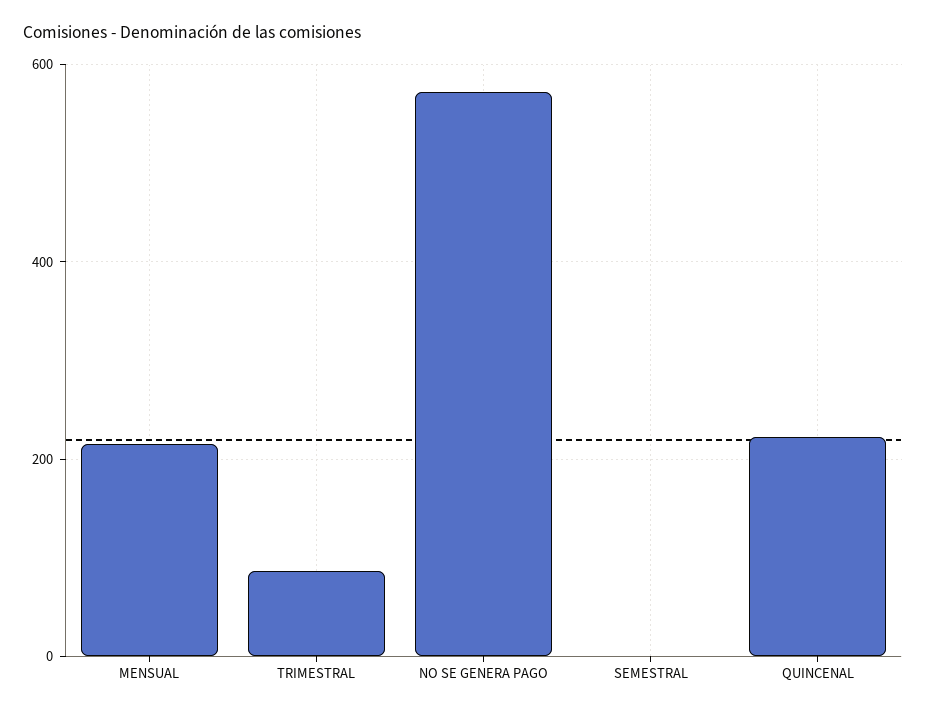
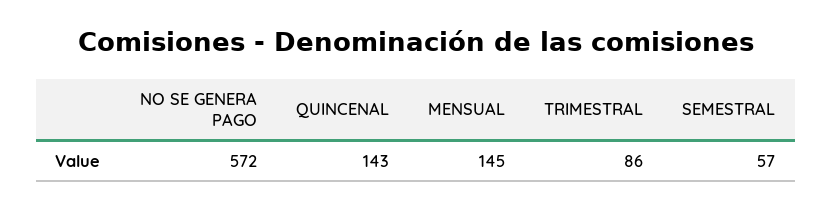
  {
-   "MENSUAL": 220,
+   "MENSUAL": 145,
    "TRIMESTRAL": 86,
    "NO SE GENERA PAGO": 572,
-   "SEMESTRAL": 0,
+   "SEMESTRAL": 57,
-   "QUINCENAL": 220
+   "QUINCENAL": 143
  }

